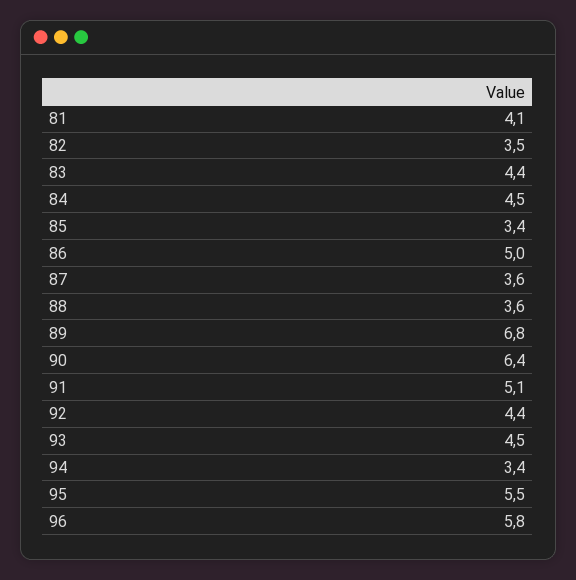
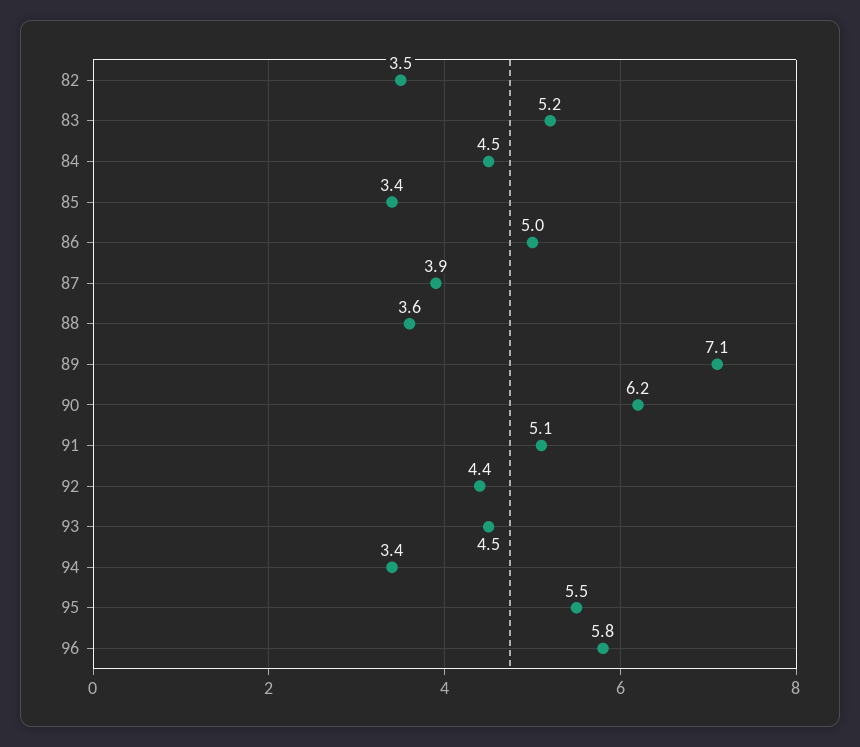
  {
-   "81": 4.1,
    "82": 3.5,
-   "83": 4.4,
+   "83": 5.2,
    "84": 4.5,
    "85": 3.4,
    "86": 5,
-   "87": 3.6,
+   "87": 3.9,
    "88": 3.6,
-   "89": 6.8,
+   "89": 7.1,
-   "90": 6.4,
+   "90": 6.2,
    "91": 5.1,
    "92": 4.4,
    "93": 4.5,
    "94": 3.4,
    "95": 5.5,
    "96": 5.8
  }

